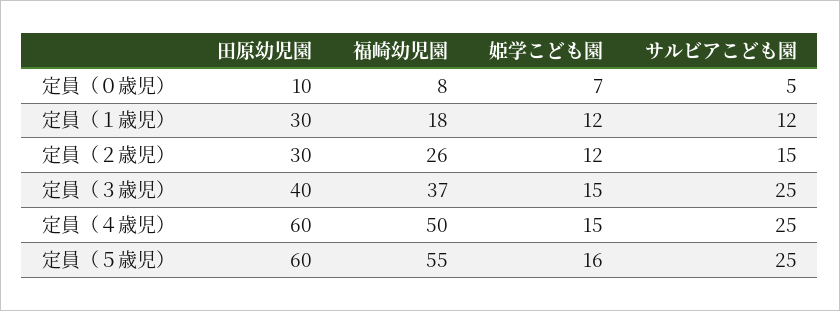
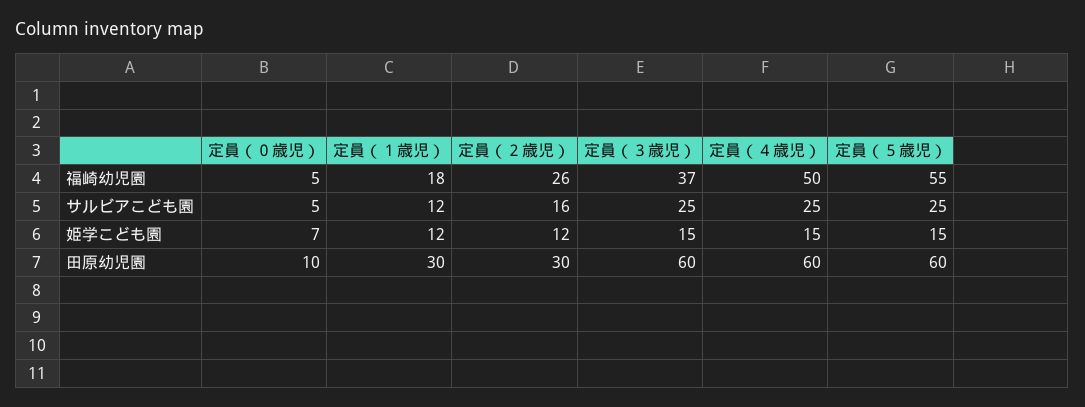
  {
    "田原幼児園": {
      "定員（０歳児）": 10,
      "定員（１歳児）": 30,
      "定員（２歳児）": 30,
-     "定員（３歳児）": 40,
+     "定員（３歳児）": 60,
      "定員（４歳児）": 60,
      "定員（５歳児）": 60
    },
    "福崎幼児園": {
-     "定員（０歳児）": 8,
+     "定員（０歳児）": 5,
      "定員（１歳児）": 18,
      "定員（２歳児）": 26,
      "定員（３歳児）": 37,
      "定員（４歳児）": 50,
      "定員（５歳児）": 55
    },
    "姫学こども園": {
      "定員（０歳児）": 7,
      "定員（１歳児）": 12,
      "定員（２歳児）": 12,
      "定員（３歳児）": 15,
      "定員（４歳児）": 15,
-     "定員（５歳児）": 16
+     "定員（５歳児）": 15
    },
    "サルビアこども園": {
      "定員（０歳児）": 5,
      "定員（１歳児）": 12,
-     "定員（２歳児）": 15,
+     "定員（２歳児）": 16,
      "定員（３歳児）": 25,
      "定員（４歳児）": 25,
      "定員（５歳児）": 25
    }
  }

